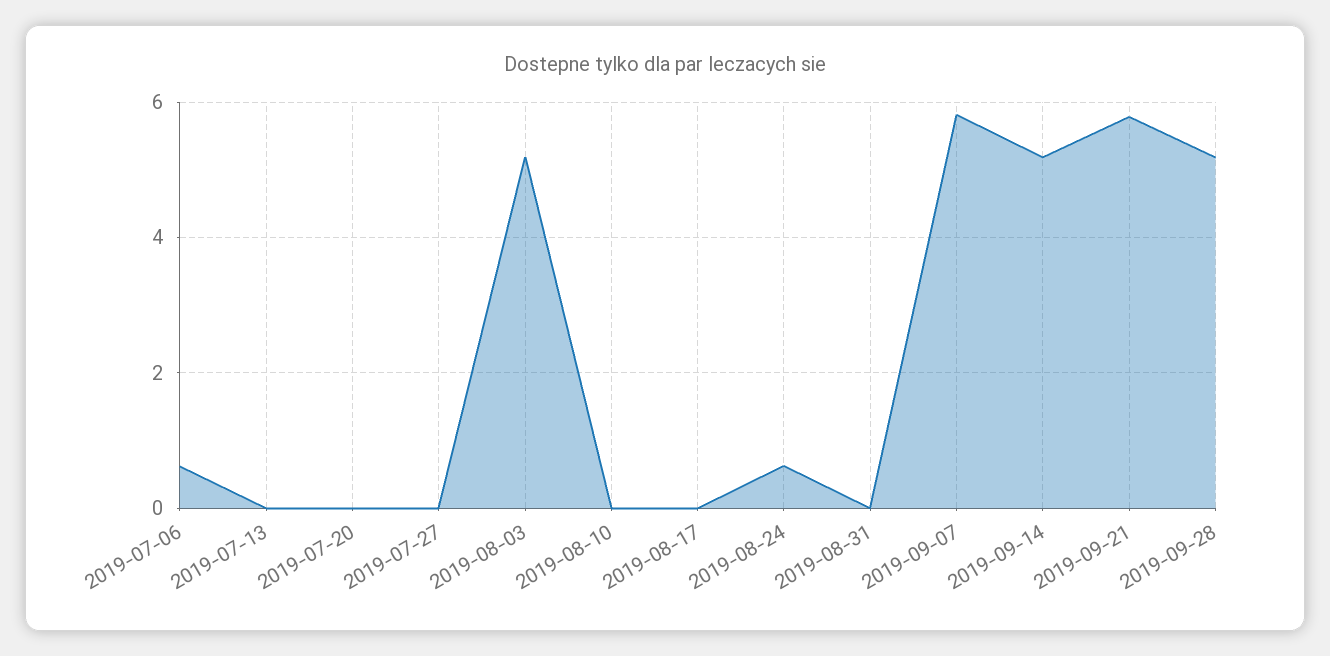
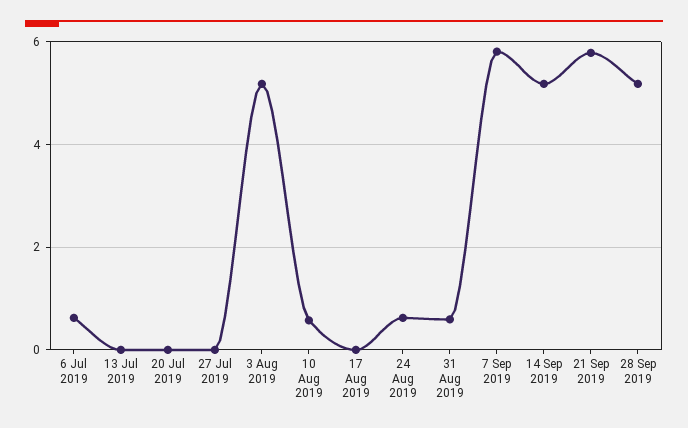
  {
    "2019-07-06": 0.6,
    "2019-07-13": 0,
    "2019-07-20": 0,
    "2019-07-27": 0,
    "2019-08-03": 5.2,
-   "2019-08-10": 0,
+   "2019-08-10": 0.6,
    "2019-08-17": 0,
    "2019-08-24": 0.6,
-   "2019-08-31": 0,
+   "2019-08-31": 0.6,
    "2019-09-07": 5.8,
    "2019-09-14": 5.2,
    "2019-09-21": 5.8,
    "2019-09-28": 5.2
  }

